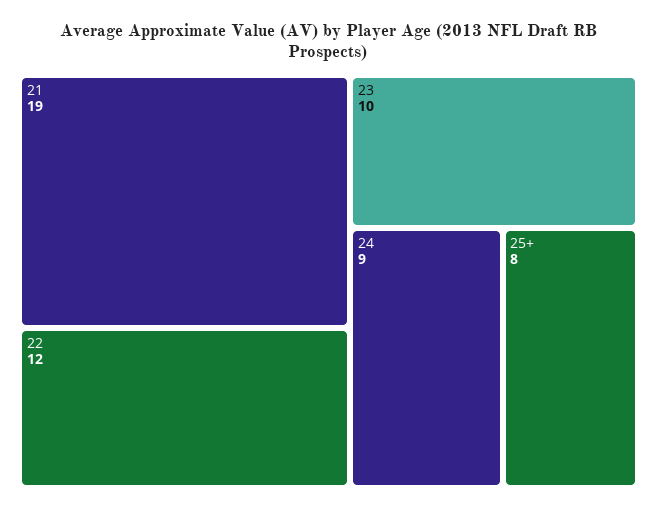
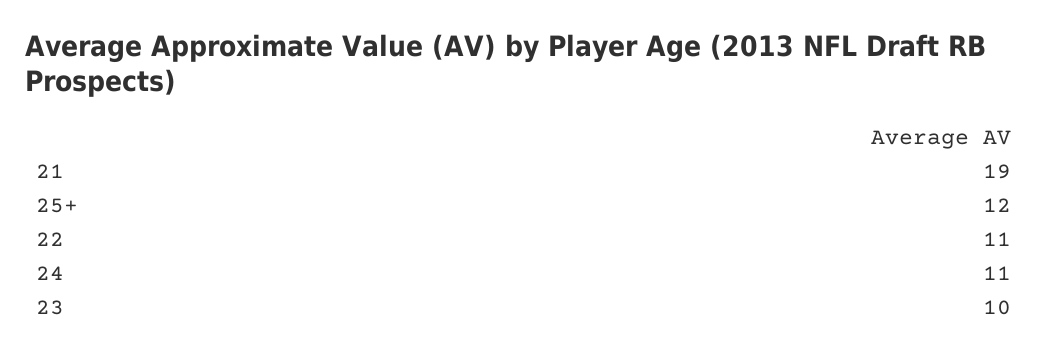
  {
    "21": 19,
-   "22": 12,
+   "22": 11,
    "23": 10,
-   "24": 9,
+   "24": 11,
-   "25+": 8
+   "25+": 12
  }

